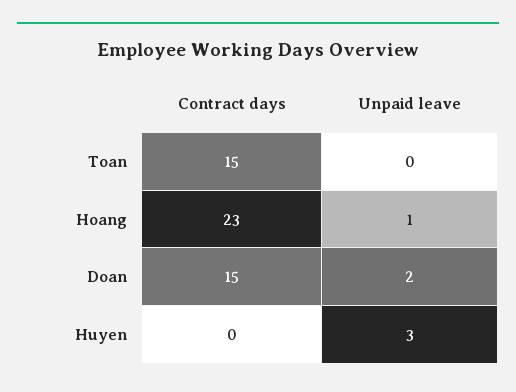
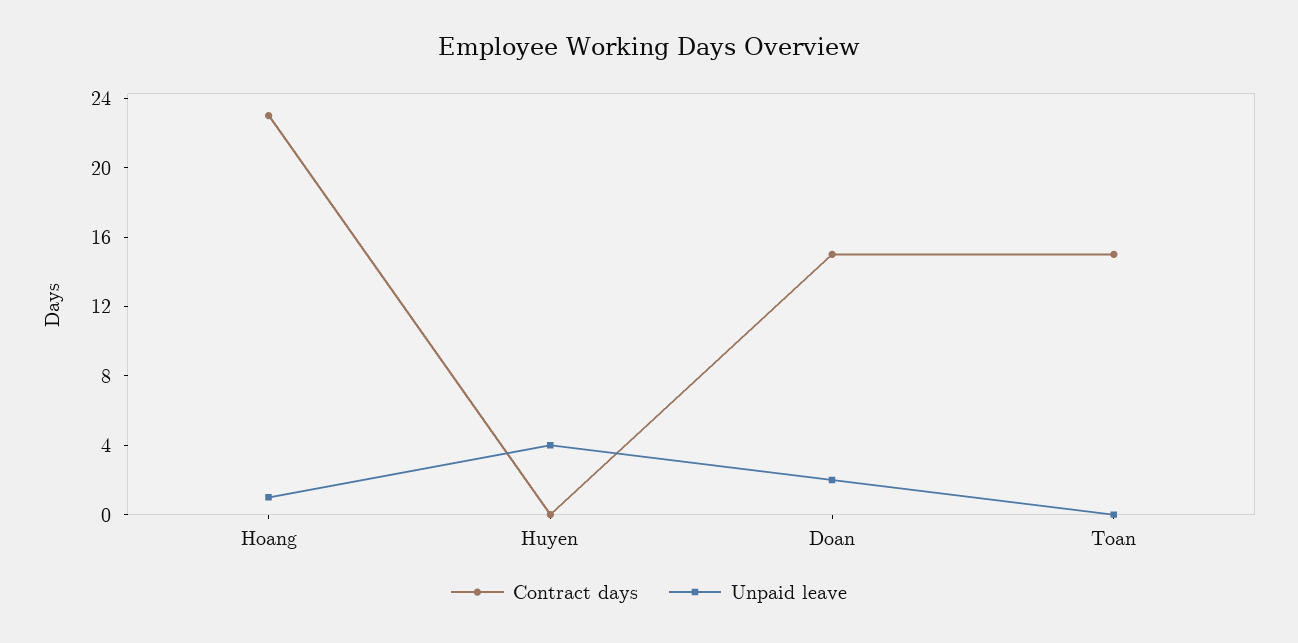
  {
    "Contract days": {
      "Toan": 15,
      "Hoang": 23,
      "Doan": 15,
      "Huyen": 0
    },
    "Unpaid leave": {
      "Toan": 0,
      "Hoang": 1,
      "Doan": 2,
-     "Huyen": 3
+     "Huyen": 4
    }
  }

